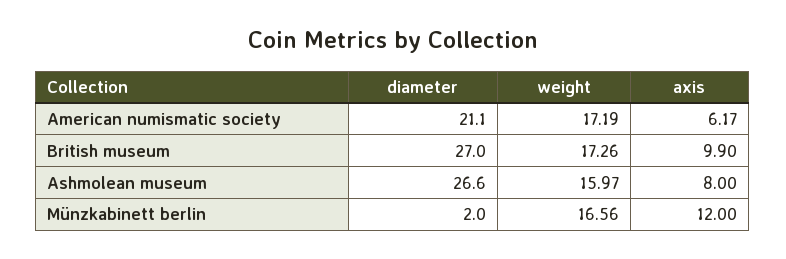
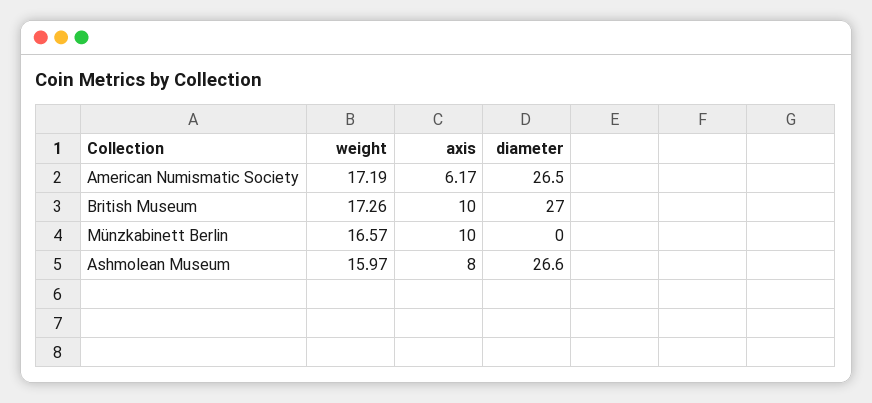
  {
    "diameter": {
-     "American numismatic society": 21.1,
+     "American numismatic society": 26.5,
      "British museum": 27,
      "Ashmolean museum": 26.6,
-     "Münzkabinett berlin": 2
+     "Münzkabinett berlin": 0
    },
    "weight": {
      "American numismatic society": 17.19,
      "British museum": 17.26,
      "Ashmolean museum": 15.97,
-     "Münzkabinett berlin": 16.56
+     "Münzkabinett berlin": 16.57
    },
    "axis": {
      "American numismatic society": 6.17,
-     "British museum": 9.9,
+     "British museum": 10,
      "Ashmolean museum": 8,
-     "Münzkabinett berlin": 12
+     "Münzkabinett berlin": 10
    }
  }

